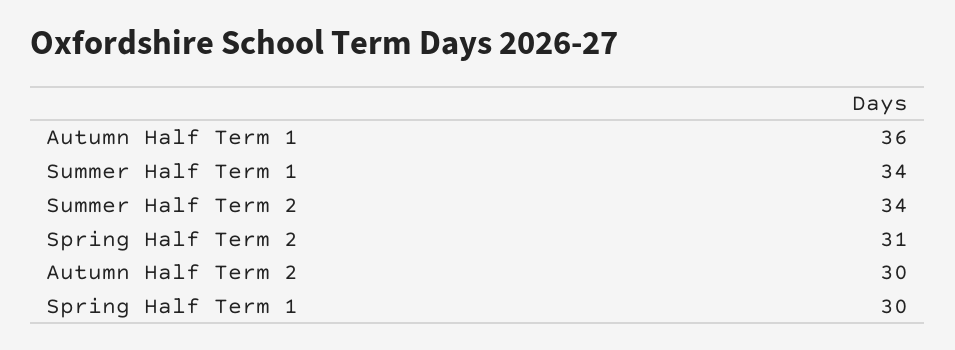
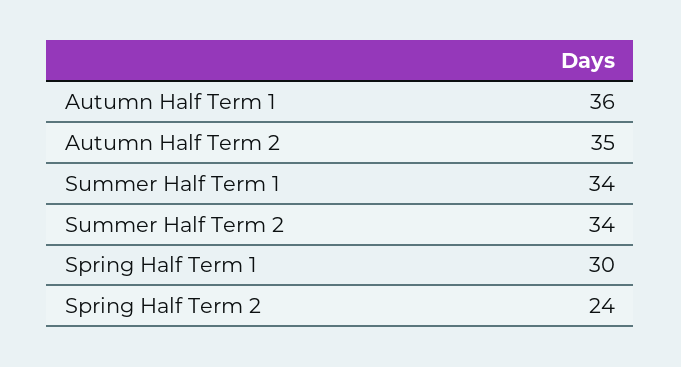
  {
    "Autumn Half Term 1": 36,
    "Summer Half Term 1": 34,
    "Summer Half Term 2": 34,
-   "Spring Half Term 2": 31,
+   "Spring Half Term 2": 24,
-   "Autumn Half Term 2": 30,
+   "Autumn Half Term 2": 35,
    "Spring Half Term 1": 30
  }

